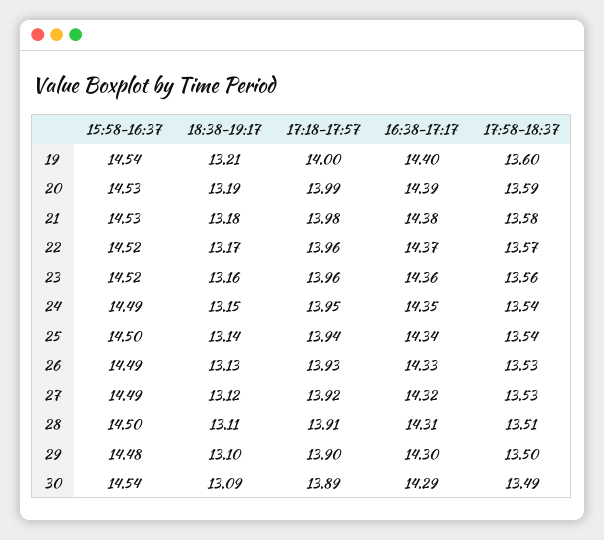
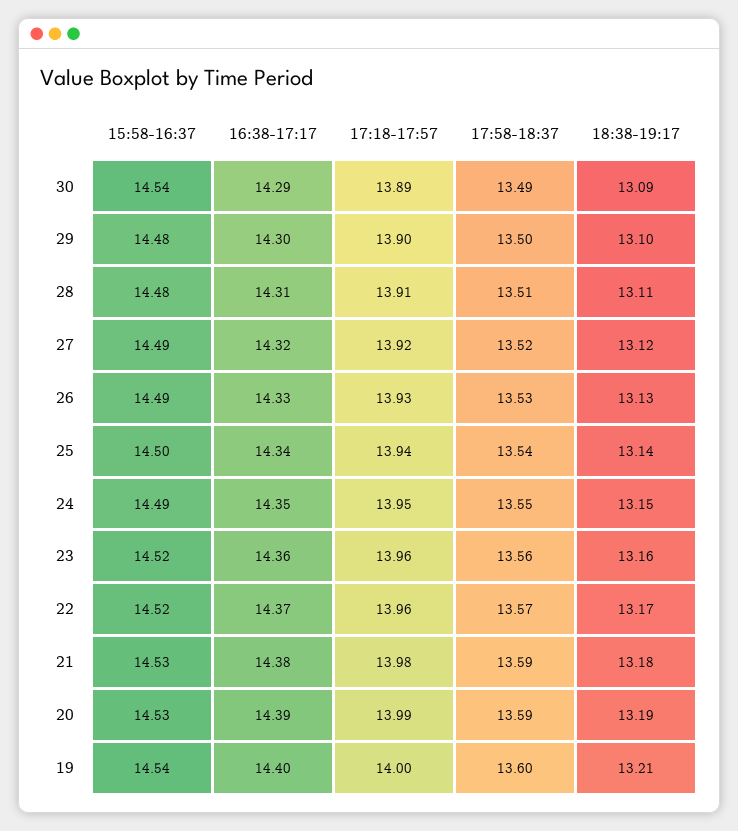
  {
    "15:58-16:37": {
      "19": 14.54,
      "20": 14.53,
      "21": 14.53,
      "22": 14.52,
      "23": 14.52,
      "24": 14.49,
      "25": 14.5,
      "26": 14.49,
      "27": 14.49,
-     "28": 14.5,
+     "28": 14.48,
      "29": 14.48,
      "30": 14.54
    },
    "18:38-19:17": {
      "19": 13.21,
      "20": 13.19,
      "21": 13.18,
      "22": 13.17,
      "23": 13.16,
      "24": 13.15,
      "25": 13.14,
      "26": 13.13,
      "27": 13.12,
      "28": 13.11,
      "29": 13.1,
      "30": 13.09
    },
    "17:18-17:57": {
      "19": 14,
      "20": 13.99,
      "21": 13.98,
      "22": 13.96,
      "23": 13.96,
      "24": 13.95,
      "25": 13.94,
      "26": 13.93,
      "27": 13.92,
      "28": 13.91,
      "29": 13.9,
      "30": 13.89
    },
    "16:38-17:17": {
      "19": 14.4,
      "20": 14.39,
      "21": 14.38,
      "22": 14.37,
      "23": 14.36,
      "24": 14.35,
      "25": 14.34,
      "26": 14.33,
      "27": 14.32,
      "28": 14.31,
      "29": 14.3,
      "30": 14.29
    },
    "17:58-18:37": {
      "19": 13.6,
      "20": 13.59,
-     "21": 13.58,
+     "21": 13.59,
      "22": 13.57,
      "23": 13.56,
-     "24": 13.54,
+     "24": 13.55,
      "25": 13.54,
      "26": 13.53,
-     "27": 13.53,
+     "27": 13.52,
      "28": 13.51,
      "29": 13.5,
      "30": 13.49
    }
  }

